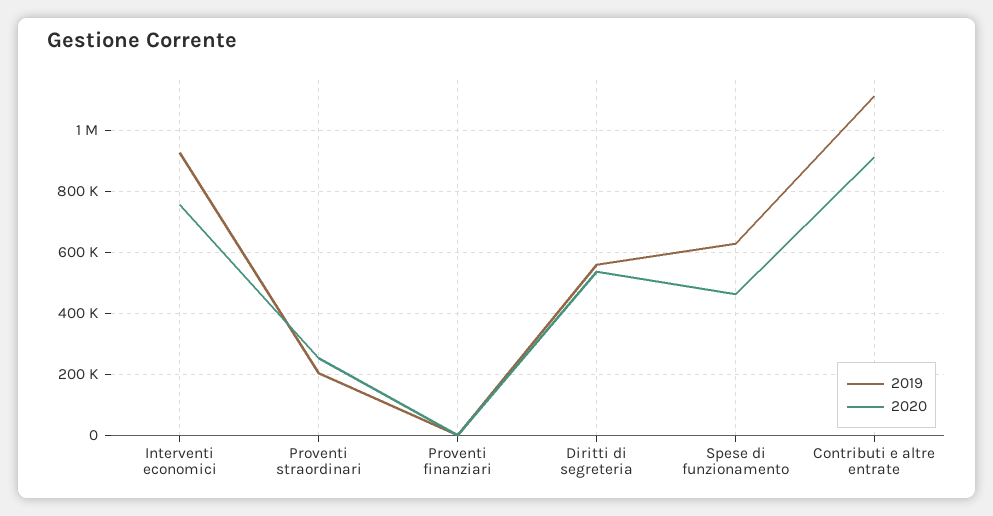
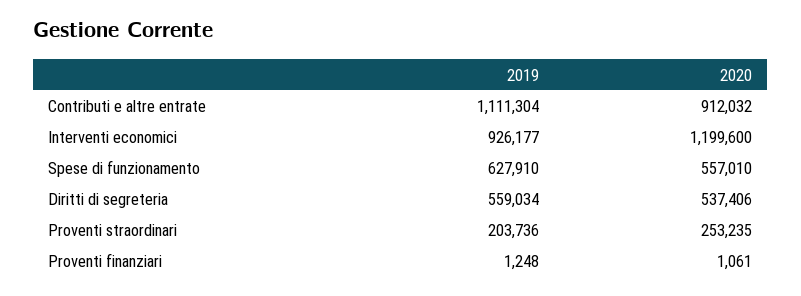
  {
    "2019": {
      "Interventi economici": 926177,
      "Proventi straordinari": 203736,
      "Proventi finanziari": 1248,
      "Diritti di segreteria": 559034,
      "Spese di funzionamento": 627910,
      "Contributi e altre entrate": 1111304
    },
    "2020": {
-     "Interventi economici": 760000,
+     "Interventi economici": 1199600,
      "Proventi straordinari": 253235,
      "Proventi finanziari": 1061,
      "Diritti di segreteria": 537406,
-     "Spese di funzionamento": 460000,
+     "Spese di funzionamento": 557010,
      "Contributi e altre entrate": 912032
    }
  }

